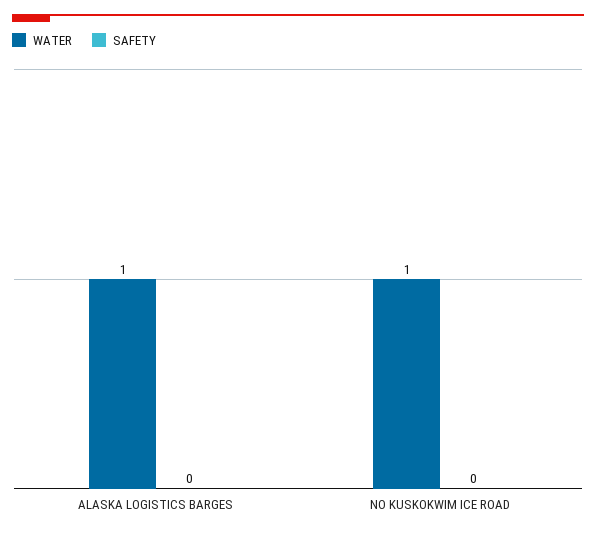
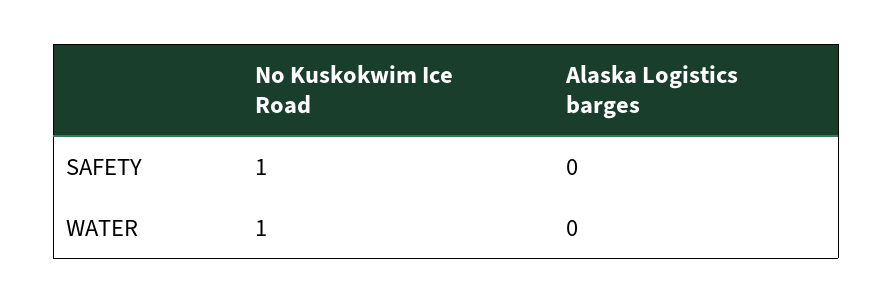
  {
    "WATER": {
-     "ALASKA LOGISTICS BARGES": 1,
+     "ALASKA LOGISTICS BARGES": 0,
      "NO KUSKOKWIM ICE ROAD": 1
    },
    "SAFETY": {
      "ALASKA LOGISTICS BARGES": 0,
-     "NO KUSKOKWIM ICE ROAD": 0
+     "NO KUSKOKWIM ICE ROAD": 1
    }
  }

